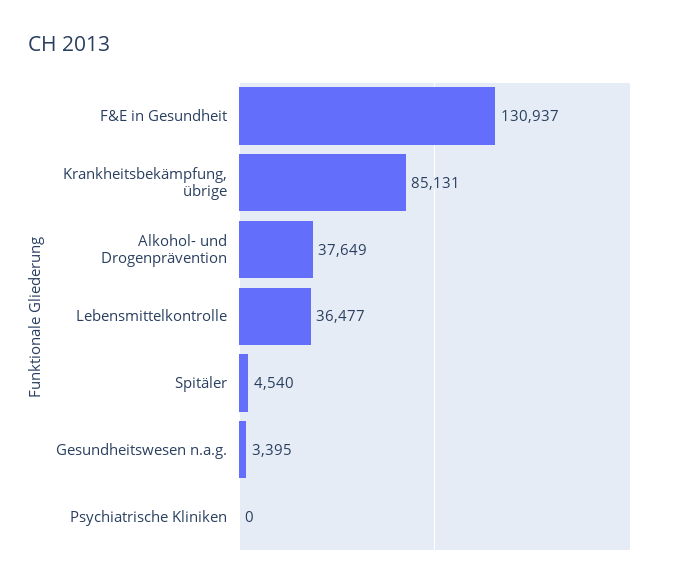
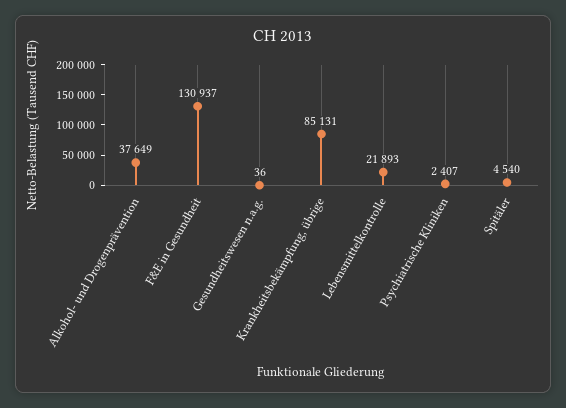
  {
    "F&E in Gesundheit": 130937,
    "Krankheitsbekämpfung, übrige": 85131,
    "Alkohol- und Drogenprävention": 37649,
-   "Lebensmittelkontrolle": 36477,
+   "Lebensmittelkontrolle": 21893,
    "Spitäler": 4540,
-   "Gesundheitswesen n.a.g.": 3395,
+   "Gesundheitswesen n.a.g.": 36,
-   "Psychiatrische Kliniken": 0
+   "Psychiatrische Kliniken": 2407
  }

